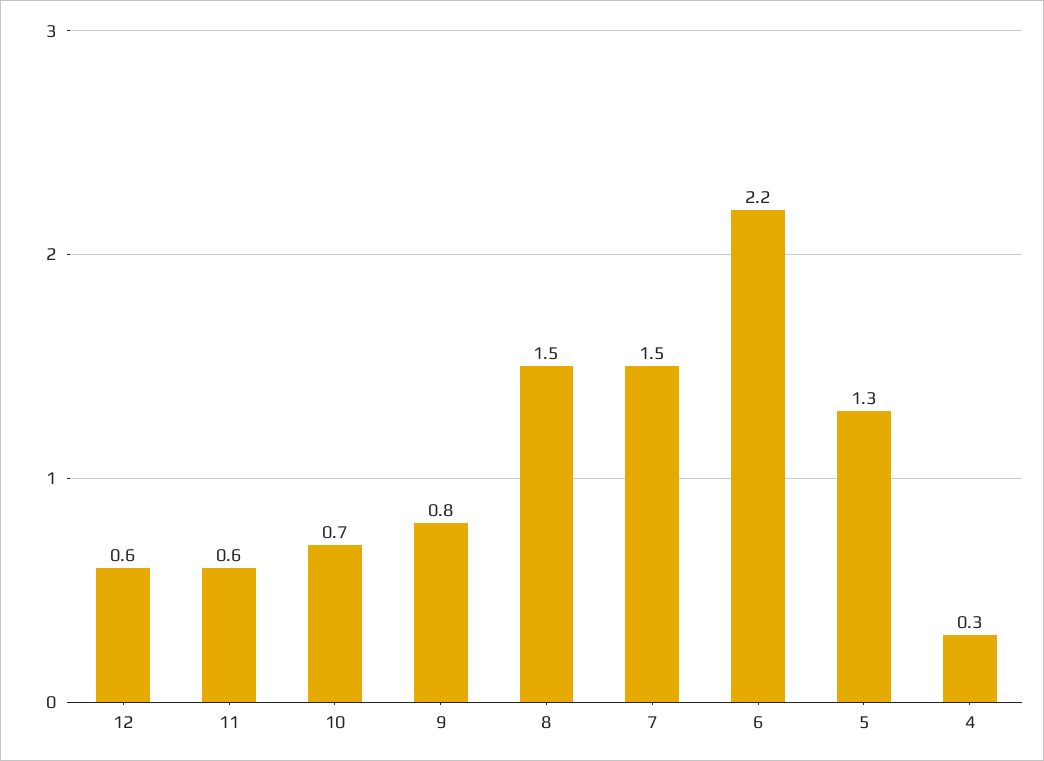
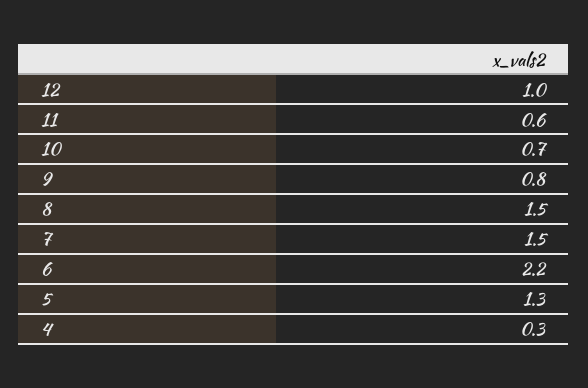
  {
-   "12": 0.6,
+   "12": 1,
    "11": 0.6,
    "10": 0.7,
    "9": 0.8,
    "8": 1.5,
    "7": 1.5,
    "6": 2.2,
    "5": 1.3,
    "4": 0.3
  }

